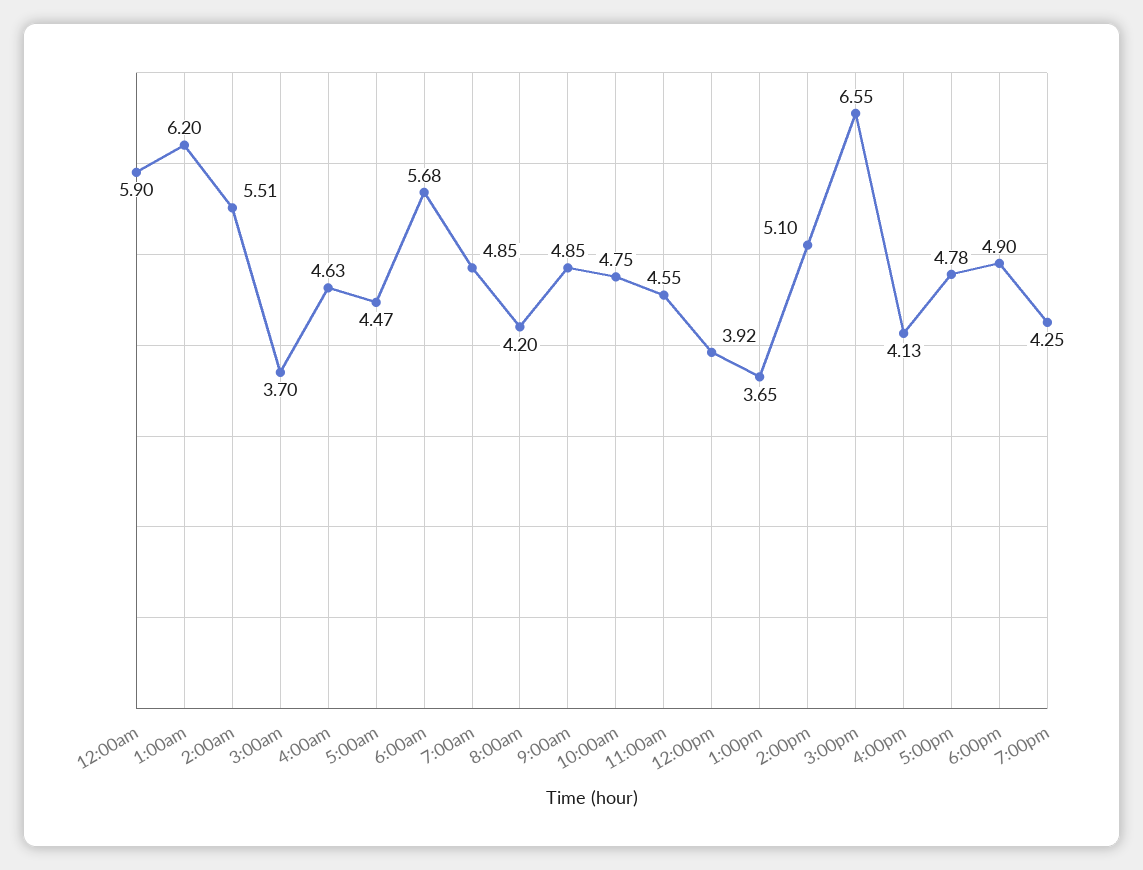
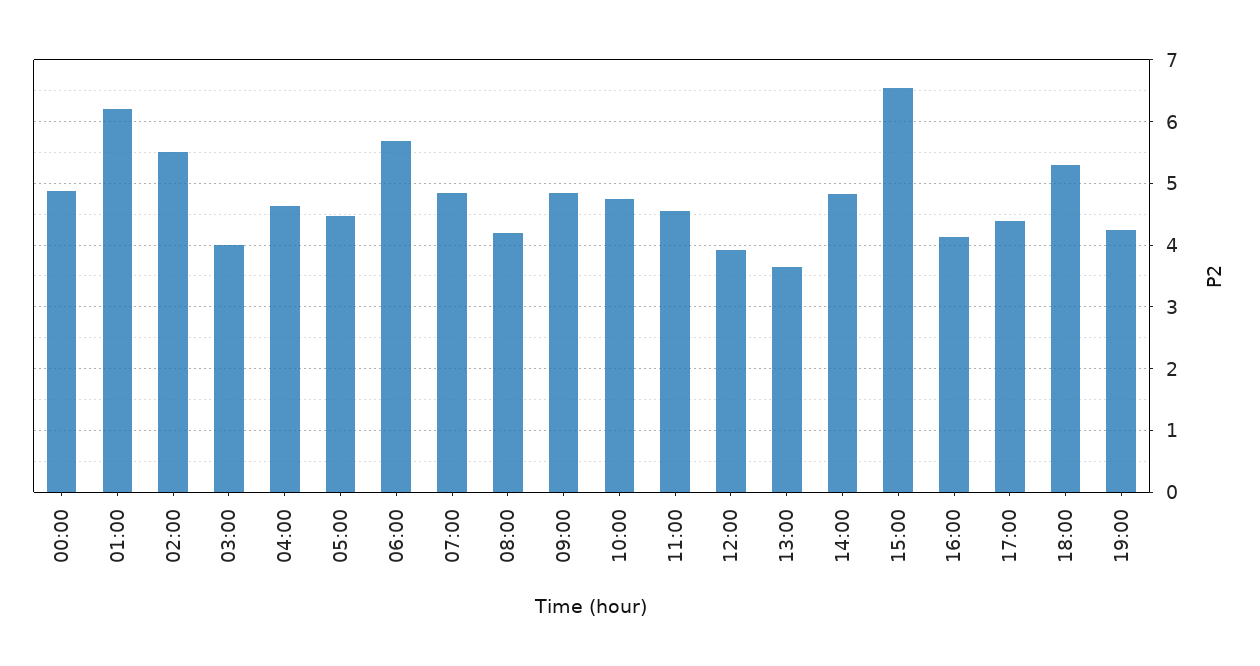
  {
-   "12:00am": 5.9,
+   "12:00am": 4.9,
    "1:00am": 6.2,
    "2:00am": 5.51,
-   "3:00am": 3.7,
+   "3:00am": 4,
    "4:00am": 4.63,
    "5:00am": 4.47,
    "6:00am": 5.68,
    "7:00am": 4.85,
    "8:00am": 4.2,
    "9:00am": 4.85,
    "10:00am": 4.75,
    "11:00am": 4.55,
    "12:00pm": 3.92,
    "1:00pm": 3.65,
-   "2:00pm": 5.1,
+   "2:00pm": 4.8,
    "3:00pm": 6.55,
    "4:00pm": 4.13,
-   "5:00pm": 4.78,
+   "5:00pm": 4.4,
-   "6:00pm": 4.9,
+   "6:00pm": 5.3,
    "7:00pm": 4.25
  }

